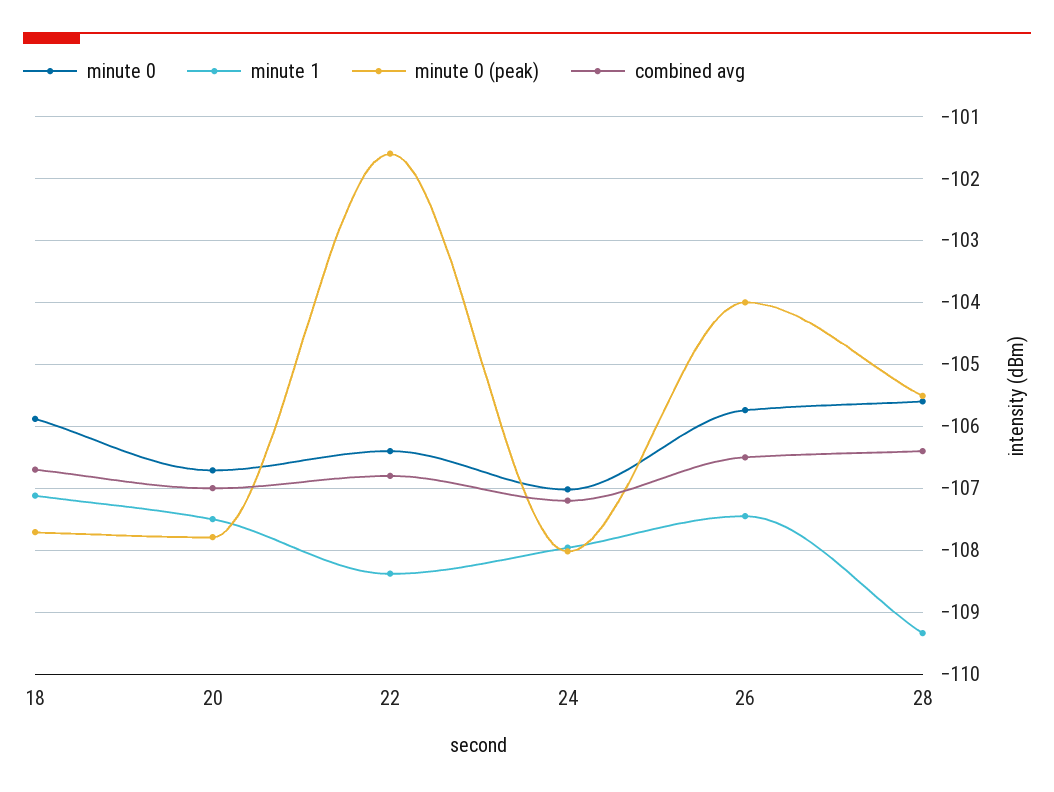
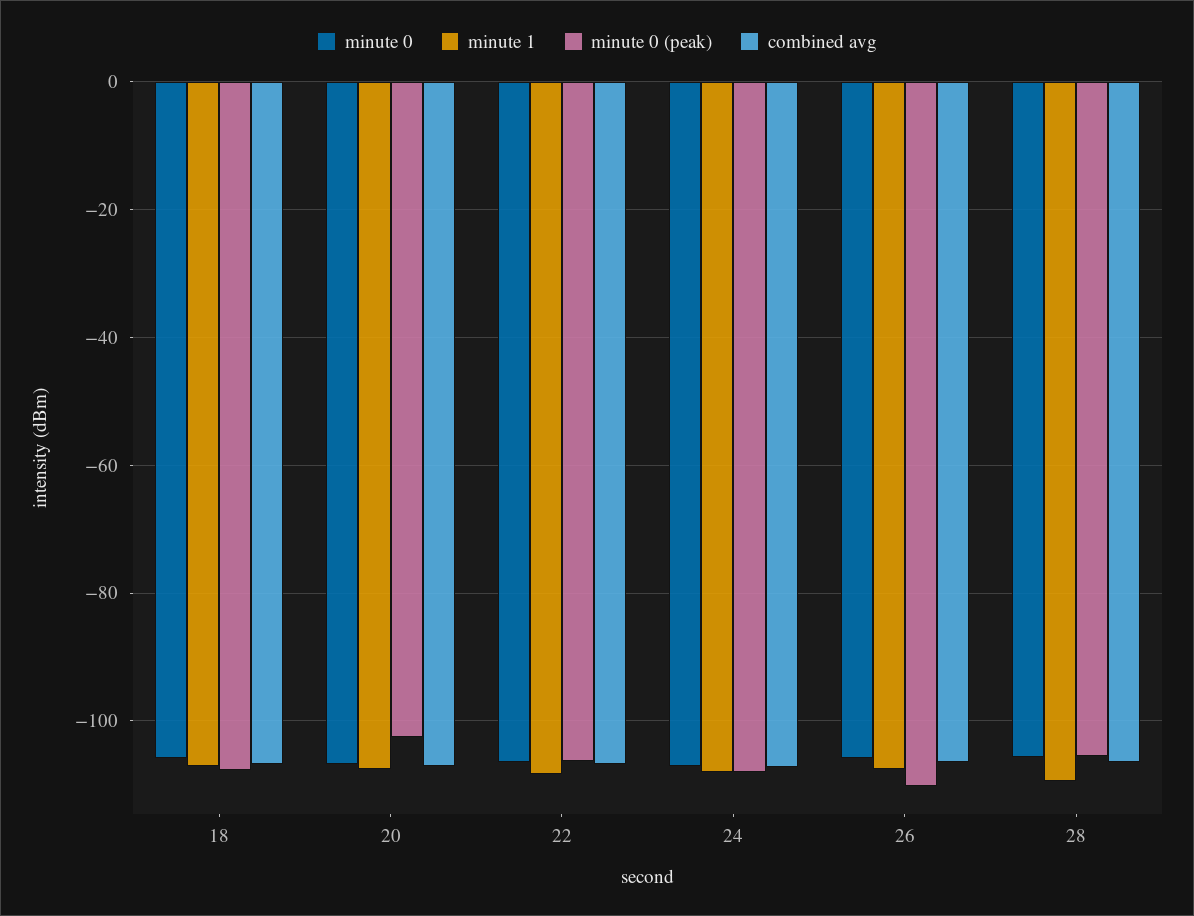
  {
    "minute 0": {
      "18": -105.9,
      "20": -106.7,
      "22": -106.4,
      "24": -107,
      "26": -105.7,
      "28": -105.6
    },
    "minute 1": {
      "18": -107.1,
      "20": -107.5,
      "22": -108.4,
      "24": -108,
      "26": -107.5,
      "28": -109.3
    },
    "minute 0 (peak)": {
      "18": -107.7,
-     "20": -107.8,
+     "20": -102,
-     "22": -101.6,
+     "22": -106,
      "24": -108,
-     "26": -104,
+     "26": -110,
      "28": -105.5
    },
    "combined avg": {
      "18": -106.7,
      "20": -107,
      "22": -106.8,
      "24": -107.2,
      "26": -106.5,
      "28": -106.4
    }
  }

